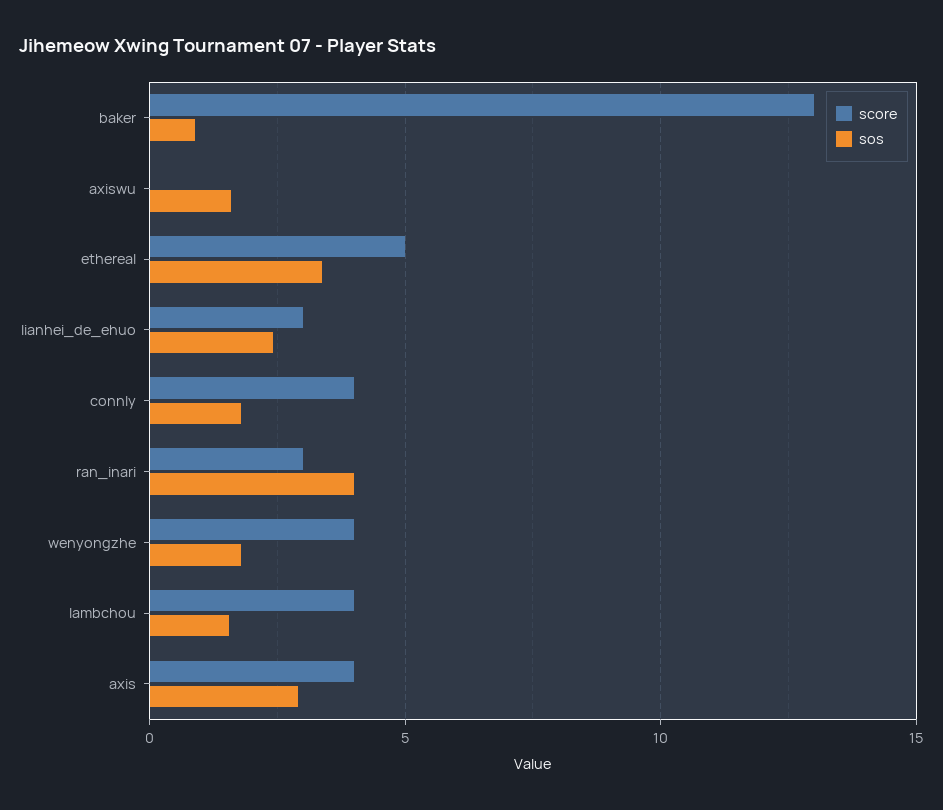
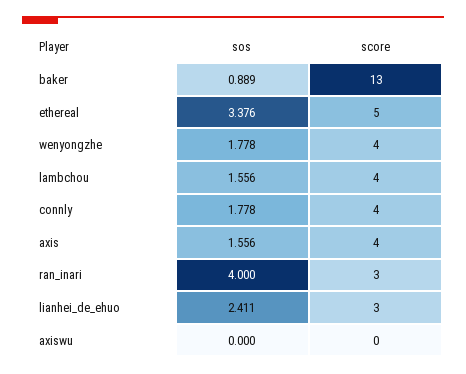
  {
    "score": {
      "baker": 13,
      "axiswu": 0,
      "ethereal": 5,
      "lianhei_de_ehuo": 3,
      "connly": 4,
      "ran_inari": 3,
      "wenyongzhe": 4,
      "lambchou": 4,
      "axis": 4
    },
    "sos": {
      "baker": 0.889,
-     "axiswu": 1.5,
+     "axiswu": 0,
      "ethereal": 3.376,
      "lianhei_de_ehuo": 2.411,
      "connly": 1.778,
      "ran_inari": 4,
      "wenyongzhe": 1.778,
      "lambchou": 1.556,
-     "axis": 3
+     "axis": 1.556
    }
  }

